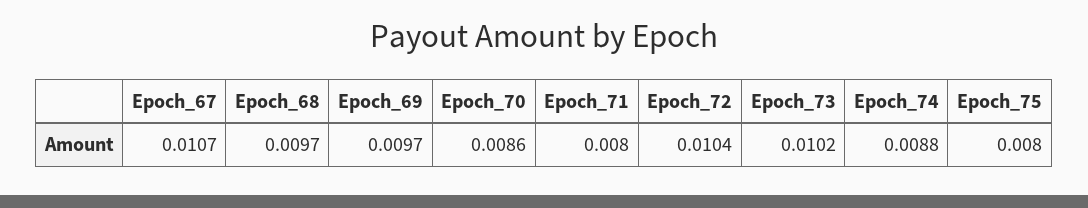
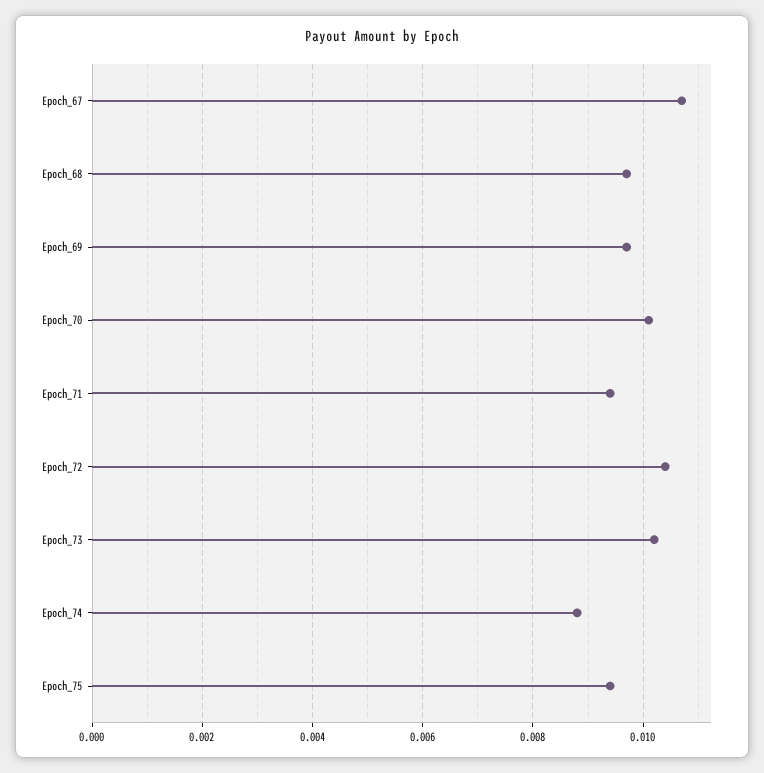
  {
    "Epoch_67": 0.0107,
    "Epoch_68": 0.0097,
    "Epoch_69": 0.0097,
-   "Epoch_70": 0.0086,
+   "Epoch_70": 0.01,
-   "Epoch_71": 0.008,
+   "Epoch_71": 0.0095,
    "Epoch_72": 0.0104,
    "Epoch_73": 0.0102,
    "Epoch_74": 0.0088,
-   "Epoch_75": 0.008
+   "Epoch_75": 0.0095
  }

